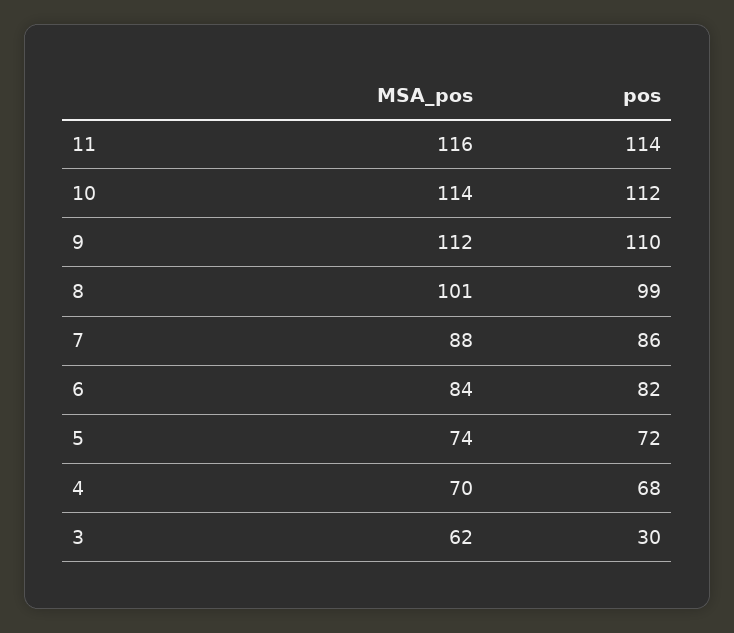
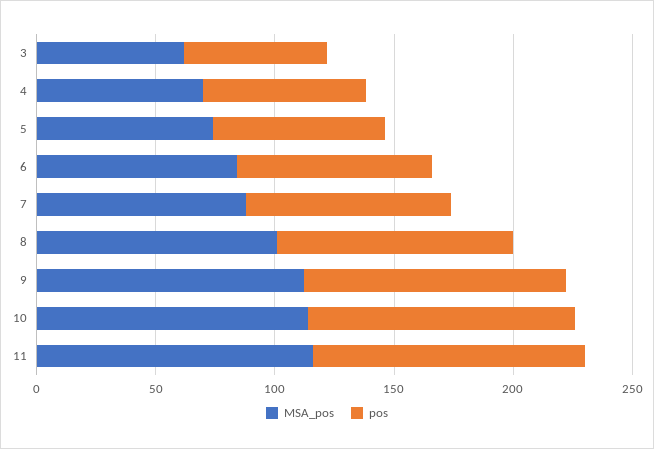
  {
    "MSA_pos": {
      "11": 116,
      "10": 114,
      "9": 112,
      "8": 101,
      "7": 88,
      "6": 84,
      "5": 74,
      "4": 70,
      "3": 62
    },
    "pos": {
      "11": 114,
      "10": 112,
      "9": 110,
      "8": 99,
      "7": 86,
      "6": 82,
      "5": 72,
      "4": 68,
-     "3": 30
+     "3": 60
    }
  }

